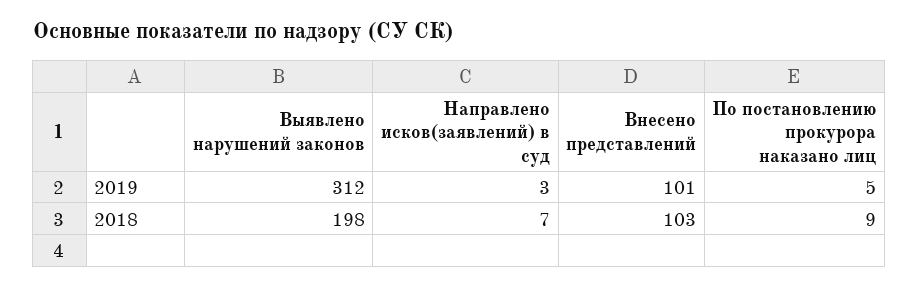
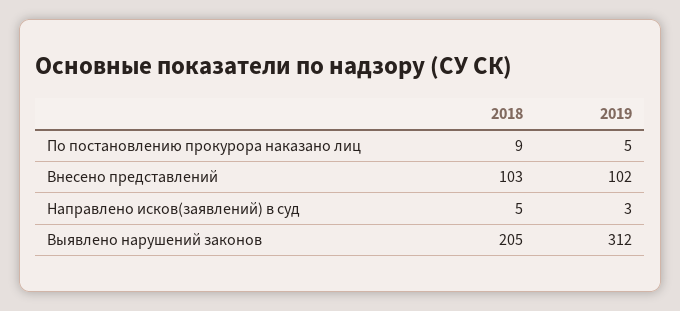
  {
    "Выявлено нарушений законов": {
      "2019": 312,
-     "2018": 198
+     "2018": 205
    },
    "Направлено исков(заявлений) в суд": {
      "2019": 3,
-     "2018": 7
+     "2018": 5
    },
    "Внесено представлений": {
-     "2019": 101,
+     "2019": 102,
      "2018": 103
    },
    "По постановлению прокурора наказано лиц": {
      "2019": 5,
      "2018": 9
    }
  }

